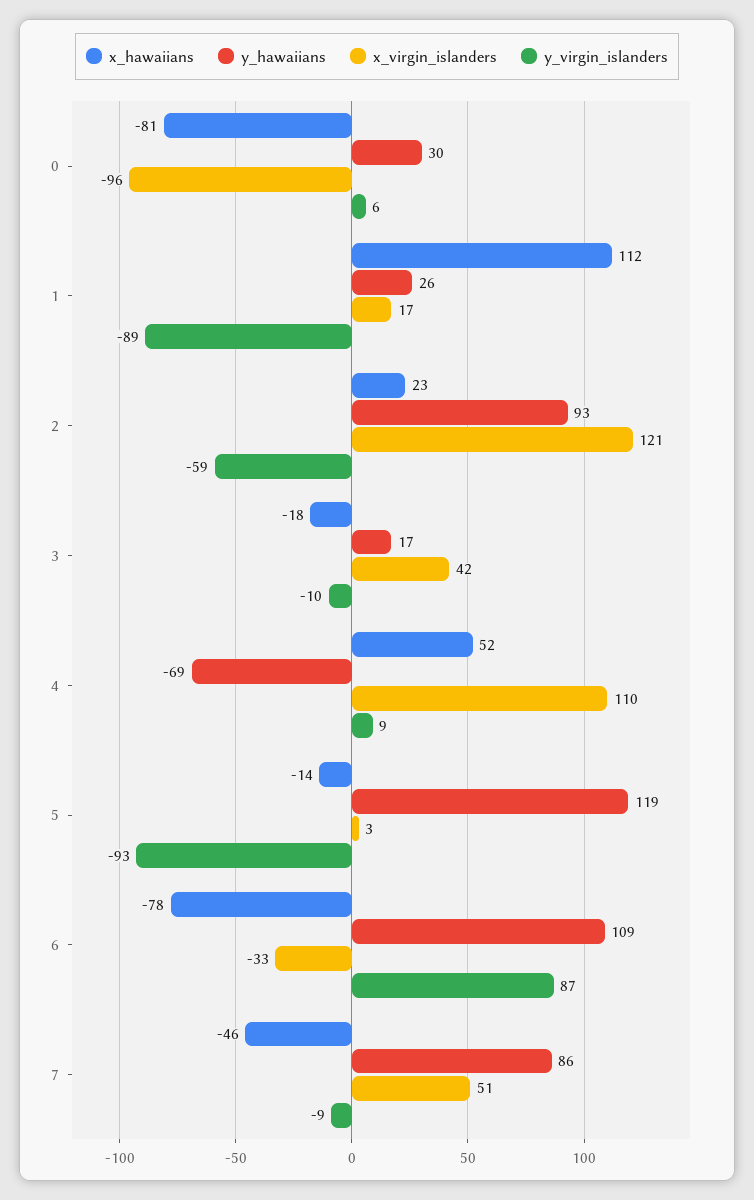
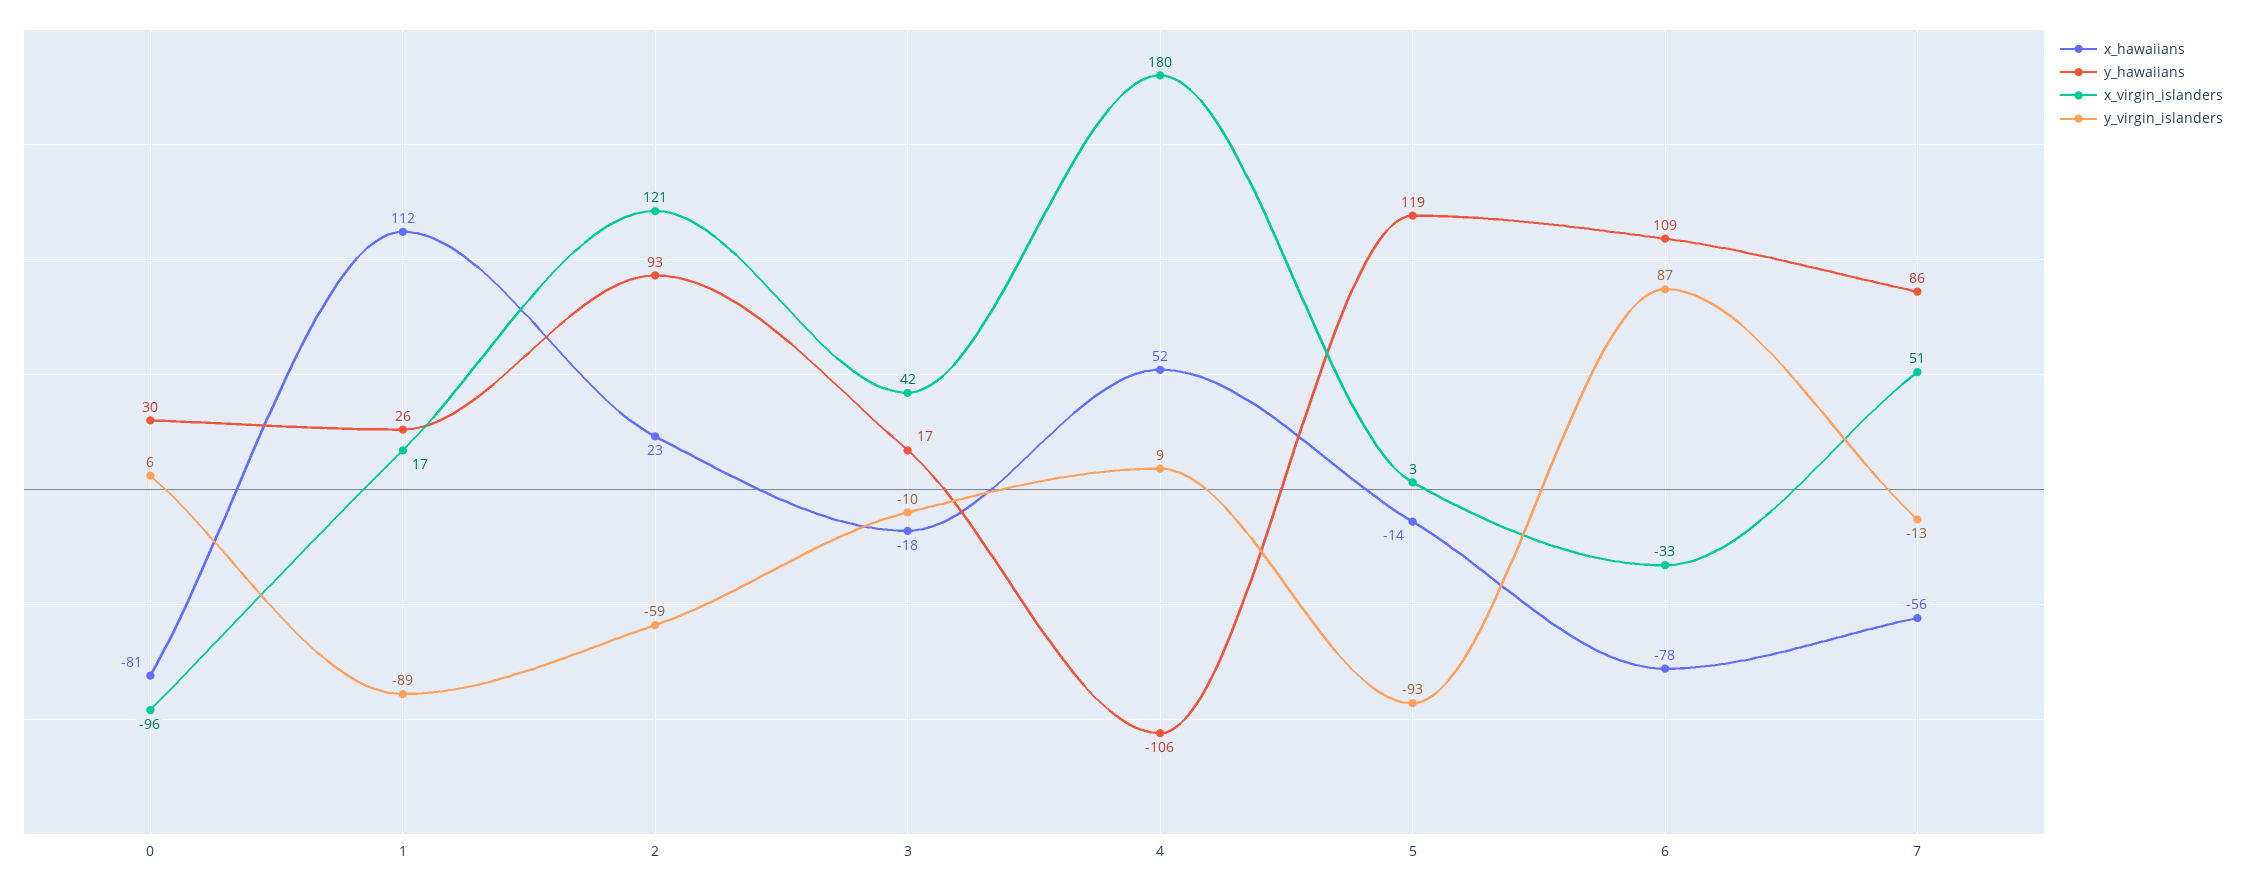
  {
    "x_hawaiians": {
      "0": -81,
      "1": 112,
      "2": 23,
      "3": -18,
      "4": 52,
      "5": -14,
      "6": -78,
-     "7": -46
+     "7": -56
    },
    "y_hawaiians": {
      "0": 30,
      "1": 26,
      "2": 93,
      "3": 17,
-     "4": -69,
+     "4": -106,
      "5": 119,
      "6": 109,
      "7": 86
    },
    "x_virgin_islanders": {
      "0": -96,
      "1": 17,
      "2": 121,
      "3": 42,
-     "4": 110,
+     "4": 180,
      "5": 3,
      "6": -33,
      "7": 51
    },
    "y_virgin_islanders": {
      "0": 6,
      "1": -89,
      "2": -59,
      "3": -10,
      "4": 9,
      "5": -93,
      "6": 87,
-     "7": -9
+     "7": -13
    }
  }

